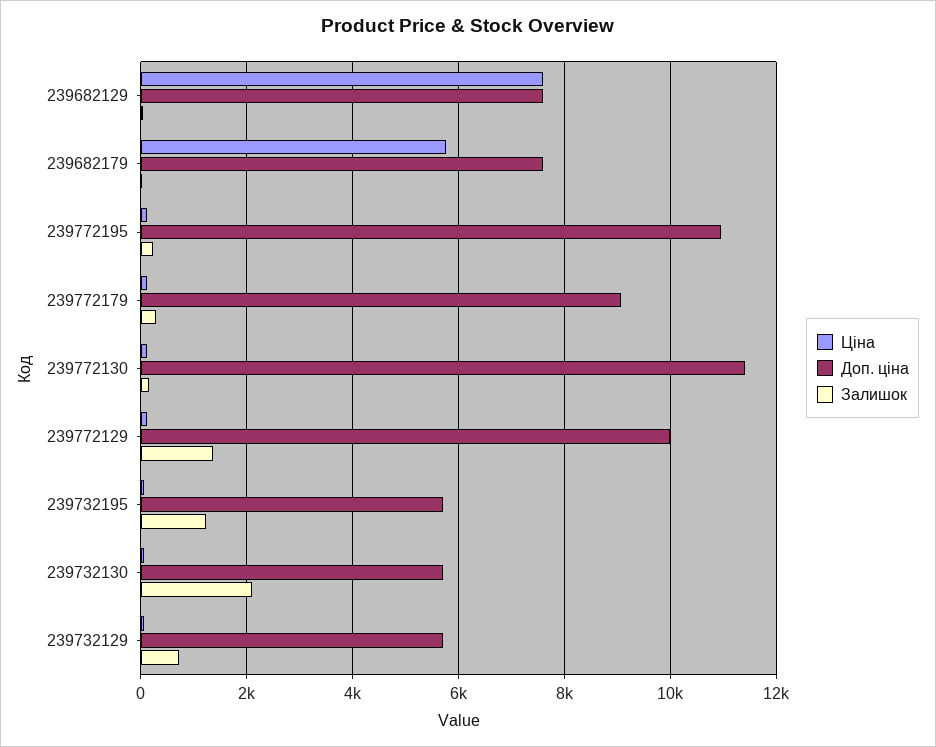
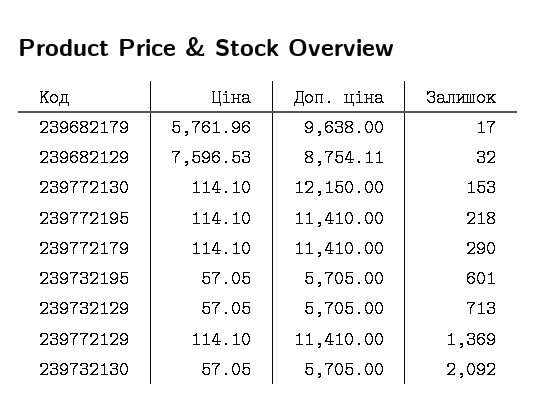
  {
    "Ціна": {
      "239682129": 7596.53,
      "239682179": 5761.96,
      "239772195": 114.1,
      "239772179": 114.1,
      "239772130": 114.1,
      "239772129": 114.1,
      "239732195": 57.05,
      "239732130": 57.05,
      "239732129": 57.05
    },
    "Доп. ціна": {
-     "239682129": 7600,
+     "239682129": 8754.11,
-     "239682179": 7600,
+     "239682179": 9638,
-     "239772195": 11000,
+     "239772195": 11410,
-     "239772179": 9000,
+     "239772179": 11410,
-     "239772130": 11400,
+     "239772130": 12150,
-     "239772129": 10000,
+     "239772129": 11410,
      "239732195": 5705,
      "239732130": 5705,
      "239732129": 5705
    },
    "Залишок": {
      "239682129": 32,
      "239682179": 17,
      "239772195": 218,
      "239772179": 290,
      "239772130": 153,
      "239772129": 1369,
-     "239732195": 1200,
+     "239732195": 601,
      "239732130": 2092,
      "239732129": 713
    }
  }

